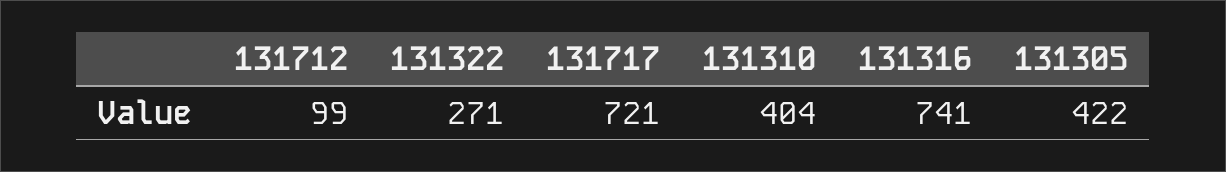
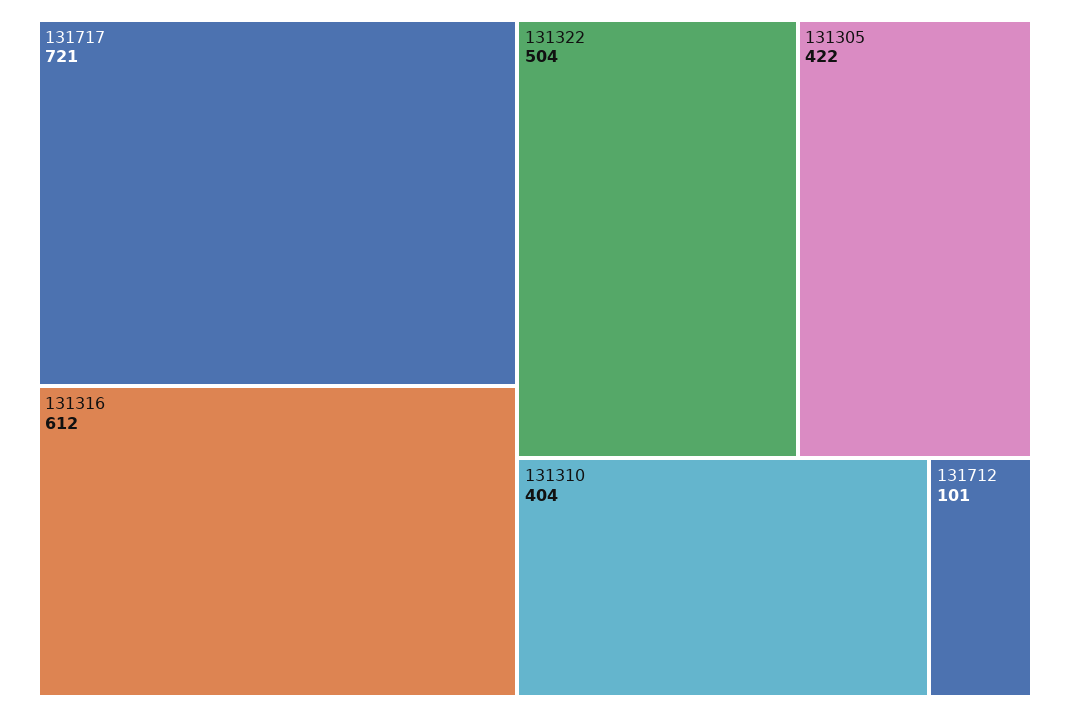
  {
-   "131712": 99,
+   "131712": 101,
-   "131322": 271,
+   "131322": 504,
    "131717": 721,
    "131310": 404,
-   "131316": 741,
+   "131316": 612,
    "131305": 422
  }

